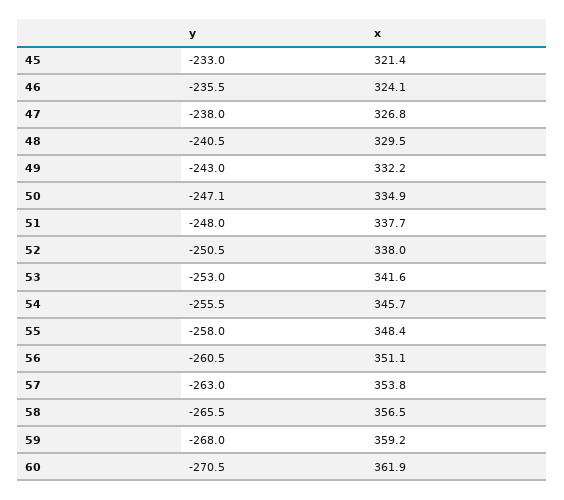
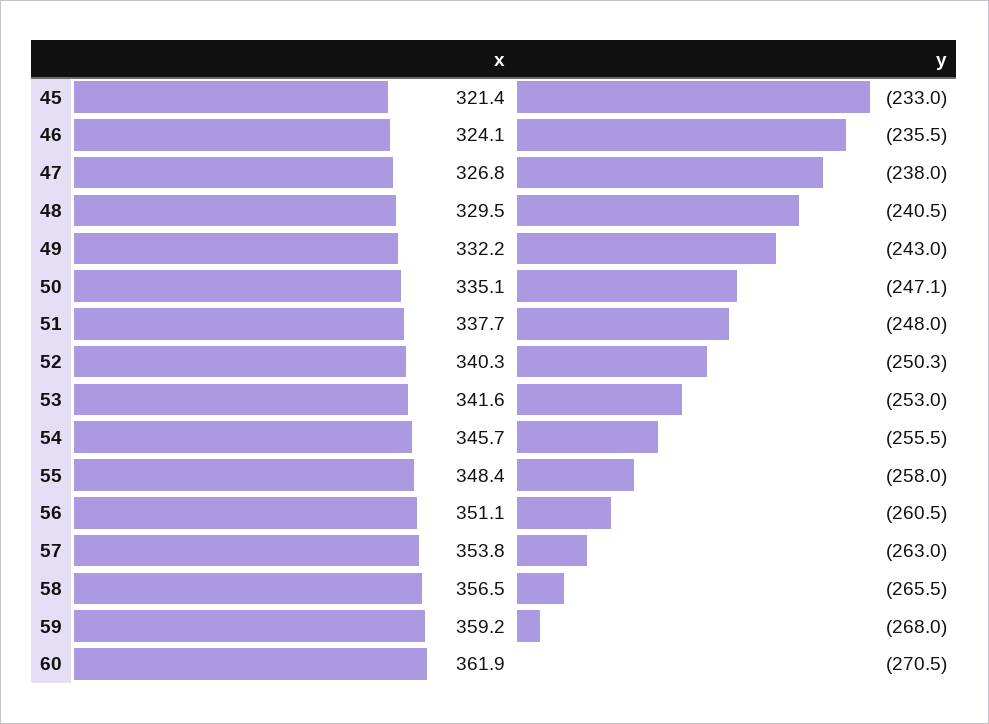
  {
    "y": {
      "45": -233,
      "46": -235.5,
      "47": -238,
      "48": -240.5,
      "49": -243,
      "50": -247.1,
      "51": -248,
-     "52": -250.5,
+     "52": -250.3,
      "53": -253,
      "54": -255.5,
      "55": -258,
      "56": -260.5,
      "57": -263,
      "58": -265.5,
      "59": -268,
      "60": -270.5
    },
    "x": {
      "45": 321.4,
      "46": 324.1,
      "47": 326.8,
      "48": 329.5,
      "49": 332.2,
-     "50": 334.9,
+     "50": 335.1,
      "51": 337.7,
-     "52": 338,
+     "52": 340.3,
      "53": 341.6,
      "54": 345.7,
      "55": 348.4,
      "56": 351.1,
      "57": 353.8,
      "58": 356.5,
      "59": 359.2,
      "60": 361.9
    }
  }

